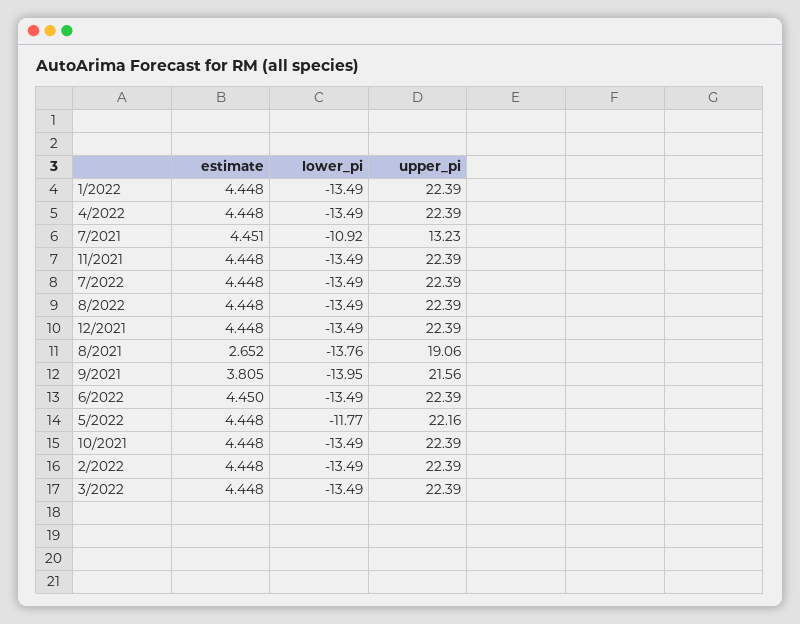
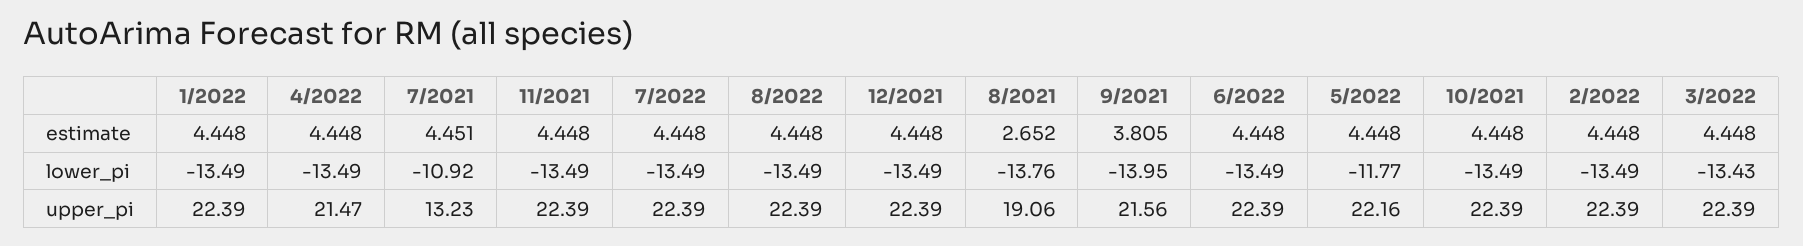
  {
    "estimate": {
      "1/2022": 4.448,
      "4/2022": 4.448,
      "7/2021": 4.451,
      "11/2021": 4.448,
      "7/2022": 4.448,
      "8/2022": 4.448,
      "12/2021": 4.448,
      "8/2021": 2.652,
      "9/2021": 3.805,
-     "6/2022": 4.45,
+     "6/2022": 4.448,
      "5/2022": 4.448,
      "10/2021": 4.448,
      "2/2022": 4.448,
      "3/2022": 4.448
    },
    "lower_pi": {
      "1/2022": -13.49,
      "4/2022": -13.49,
      "7/2021": -10.92,
      "11/2021": -13.49,
      "7/2022": -13.49,
      "8/2022": -13.49,
      "12/2021": -13.49,
      "8/2021": -13.76,
      "9/2021": -13.95,
      "6/2022": -13.49,
      "5/2022": -11.77,
      "10/2021": -13.49,
      "2/2022": -13.49,
-     "3/2022": -13.49
+     "3/2022": -13.43
    },
    "upper_pi": {
      "1/2022": 22.39,
-     "4/2022": 22.39,
+     "4/2022": 21.47,
      "7/2021": 13.23,
      "11/2021": 22.39,
      "7/2022": 22.39,
      "8/2022": 22.39,
      "12/2021": 22.39,
      "8/2021": 19.06,
      "9/2021": 21.56,
      "6/2022": 22.39,
      "5/2022": 22.16,
      "10/2021": 22.39,
      "2/2022": 22.39,
      "3/2022": 22.39
    }
  }

